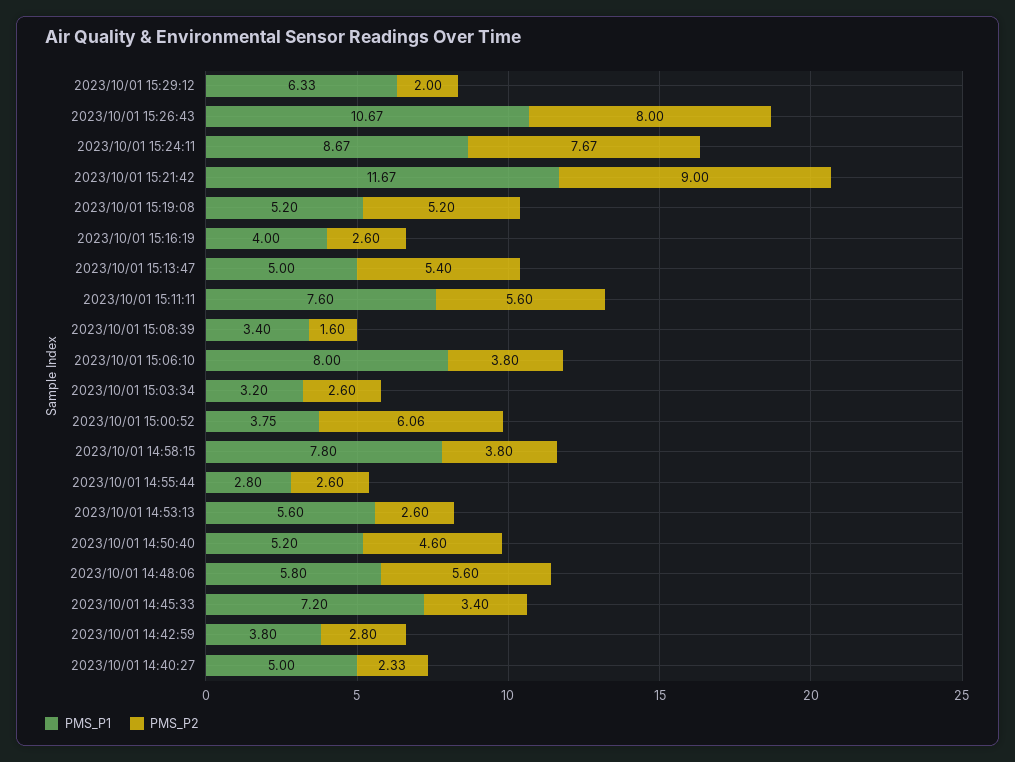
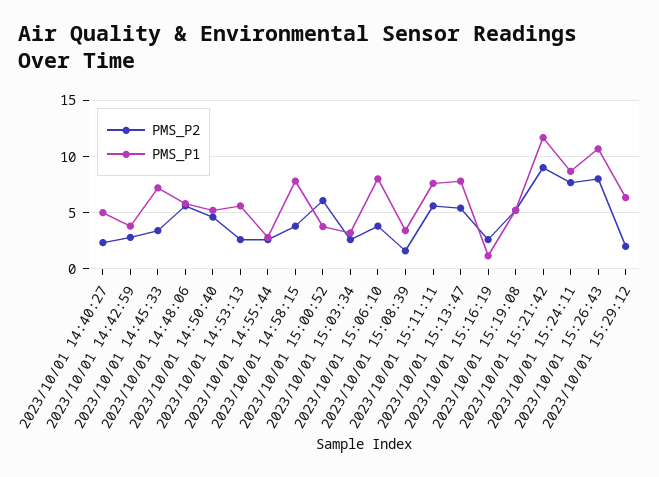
  {
    "PMS_P1": {
      "2023/10/01 15:29:12": 6.33,
      "2023/10/01 15:26:43": 10.67,
      "2023/10/01 15:24:11": 8.67,
      "2023/10/01 15:21:42": 11.67,
      "2023/10/01 15:19:08": 5.2,
-     "2023/10/01 15:16:19": 4,
+     "2023/10/01 15:16:19": 1,
-     "2023/10/01 15:13:47": 5,
+     "2023/10/01 15:13:47": 8,
      "2023/10/01 15:11:11": 7.6,
      "2023/10/01 15:08:39": 3.4,
      "2023/10/01 15:06:10": 8,
      "2023/10/01 15:03:34": 3.2,
      "2023/10/01 15:00:52": 3.75,
      "2023/10/01 14:58:15": 7.8,
      "2023/10/01 14:55:44": 2.8,
      "2023/10/01 14:53:13": 5.6,
      "2023/10/01 14:50:40": 5.2,
      "2023/10/01 14:48:06": 5.8,
      "2023/10/01 14:45:33": 7.2,
      "2023/10/01 14:42:59": 3.8,
      "2023/10/01 14:40:27": 5
    },
    "PMS_P2": {
      "2023/10/01 15:29:12": 2,
      "2023/10/01 15:26:43": 8,
      "2023/10/01 15:24:11": 7.67,
      "2023/10/01 15:21:42": 9,
      "2023/10/01 15:19:08": 5.2,
      "2023/10/01 15:16:19": 2.6,
      "2023/10/01 15:13:47": 5.4,
      "2023/10/01 15:11:11": 5.6,
      "2023/10/01 15:08:39": 1.6,
      "2023/10/01 15:06:10": 3.8,
      "2023/10/01 15:03:34": 2.6,
      "2023/10/01 15:00:52": 6.06,
      "2023/10/01 14:58:15": 3.8,
      "2023/10/01 14:55:44": 2.6,
      "2023/10/01 14:53:13": 2.6,
      "2023/10/01 14:50:40": 4.6,
      "2023/10/01 14:48:06": 5.6,
      "2023/10/01 14:45:33": 3.4,
      "2023/10/01 14:42:59": 2.8,
      "2023/10/01 14:40:27": 2.33
    }
  }

